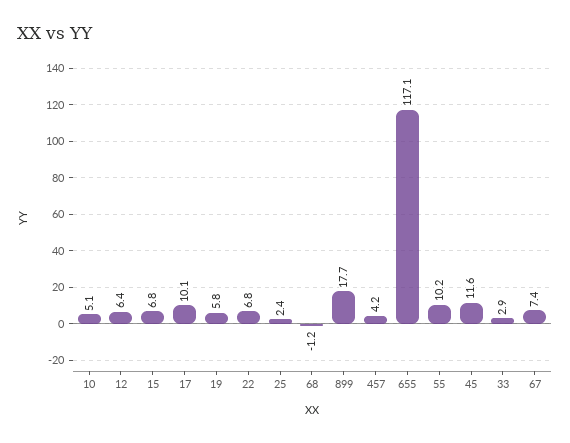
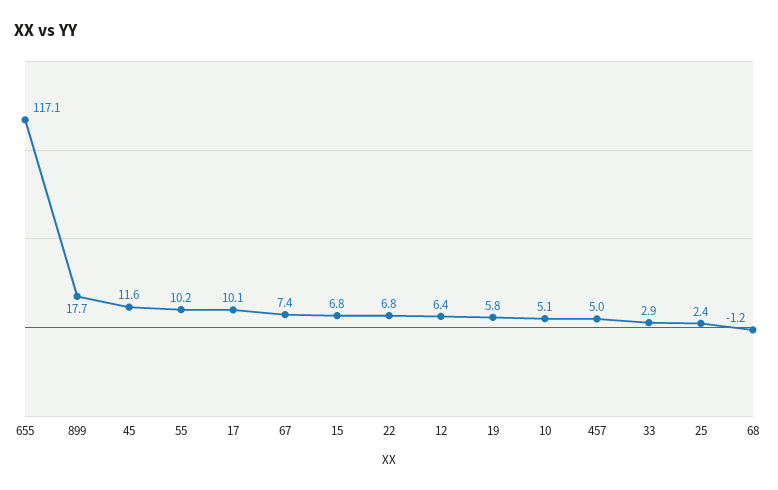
  {
    "10": 5.1,
    "12": 6.4,
    "15": 6.8,
    "17": 10.1,
    "19": 5.8,
    "22": 6.8,
    "25": 2.4,
    "68": -1.2,
    "899": 17.7,
-   "457": 4.2,
+   "457": 5,
    "655": 117.1,
    "55": 10.2,
    "45": 11.6,
    "33": 2.9,
    "67": 7.4
  }

